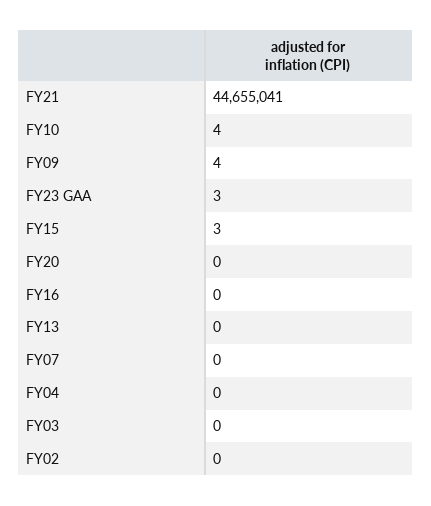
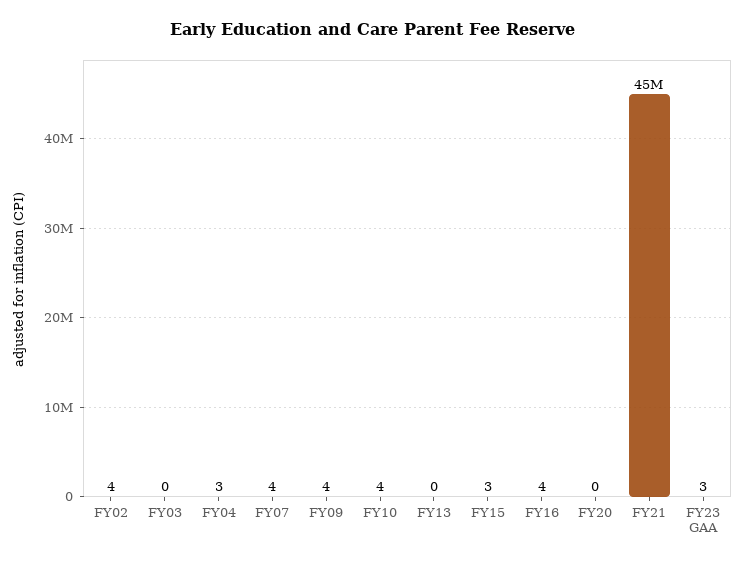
  {
    "FY21": 44655041,
    "FY10": 4,
    "FY09": 4,
    "FY23 GAA": 3,
    "FY15": 3,
    "FY20": 0,
-   "FY16": 0,
+   "FY16": 4,
    "FY13": 0,
-   "FY07": 0,
+   "FY07": 4,
-   "FY04": 0,
+   "FY04": 3,
    "FY03": 0,
-   "FY02": 0
+   "FY02": 4
  }

